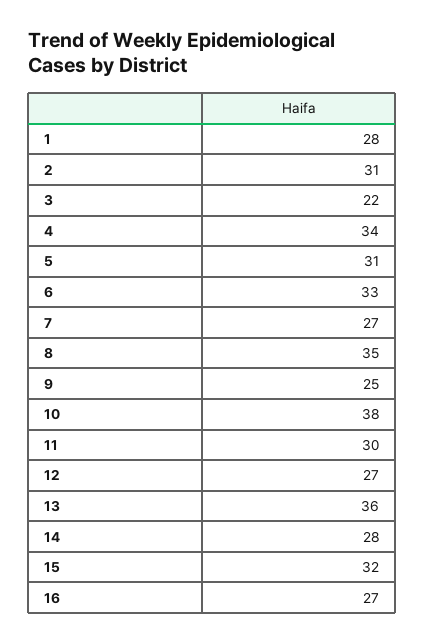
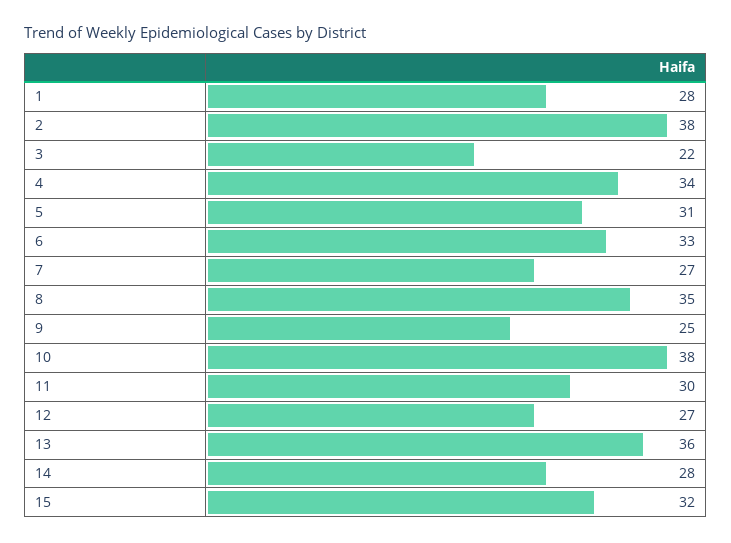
  {
    "1": 28,
-   "2": 31,
+   "2": 38,
    "3": 22,
    "4": 34,
    "5": 31,
    "6": 33,
    "7": 27,
    "8": 35,
    "9": 25,
    "10": 38,
    "11": 30,
    "12": 27,
    "13": 36,
    "14": 28,
-   "15": 32,
+   "15": 32
-   "16": 27
  }

